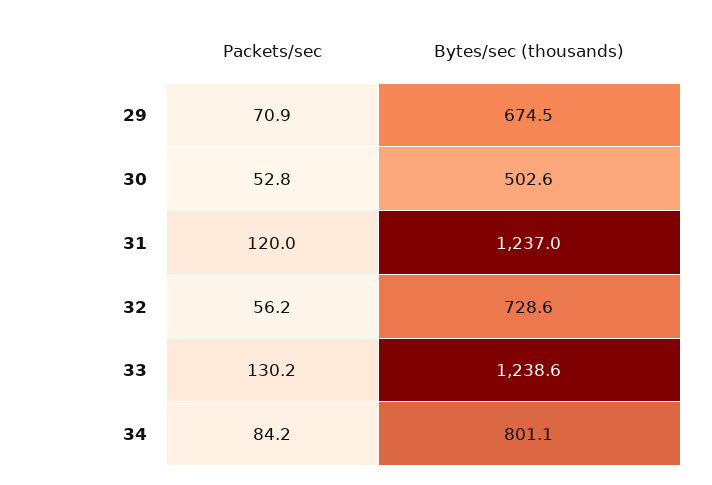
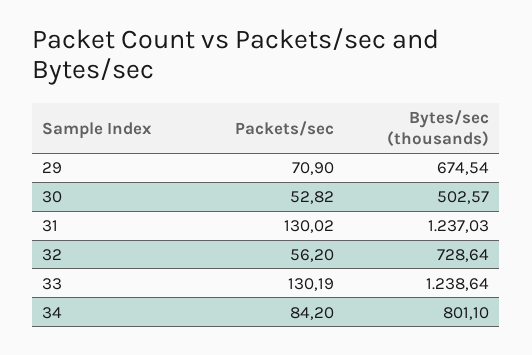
  {
    "Packets/sec": {
      "29": 70.9,
      "30": 52.82,
-     "31": 120,
+     "31": 130.02,
      "32": 56.2,
      "33": 130.19,
      "34": 84.2
    },
    "Bytes/sec (thousands)": {
      "29": 674.54,
      "30": 502.57,
      "31": 1237.03,
      "32": 728.64,
      "33": 1238.64,
      "34": 801.1
    }
  }

